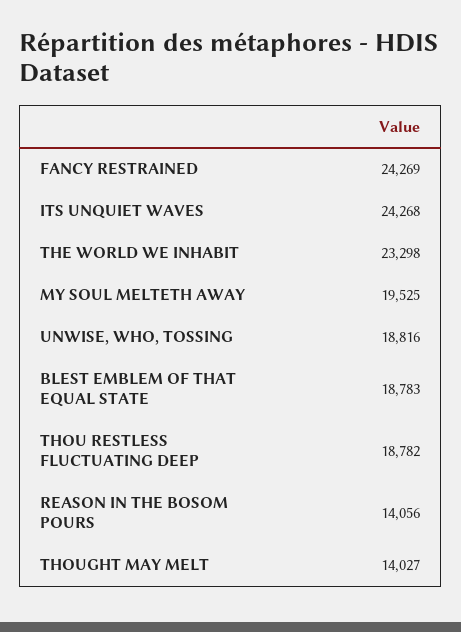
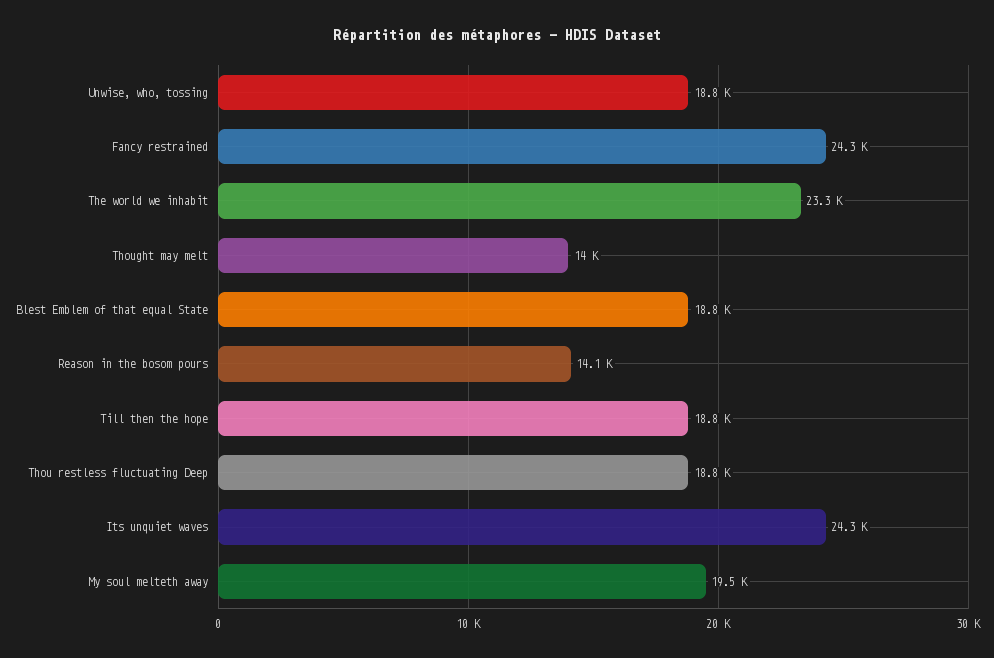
  {
    "FANCY RESTRAINED": 24269,
    "ITS UNQUIET WAVES": 24268,
    "THE WORLD WE INHABIT": 23298,
    "MY SOUL MELTETH AWAY": 19525,
    "UNWISE, WHO, TOSSING": 18816,
    "BLEST EMBLEM OF THAT EQUAL STATE": 18783,
    "THOU RESTLESS FLUCTUATING DEEP": 18782,
    "REASON IN THE BOSOM POURS": 14056,
-   "THOUGHT MAY MELT": 14027
+   "THOUGHT MAY MELT": 14027,
+   "Till then the hope": 18800
  }

